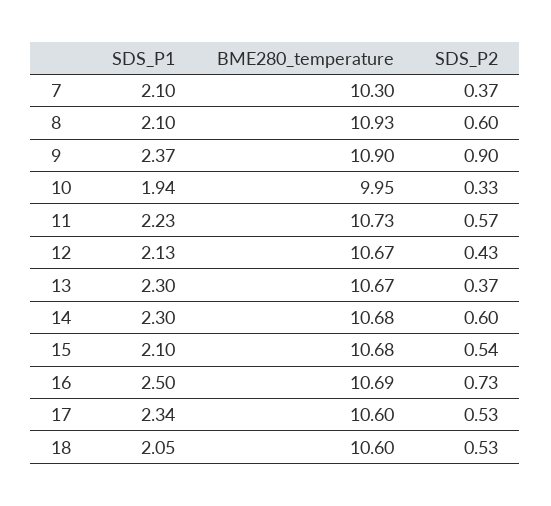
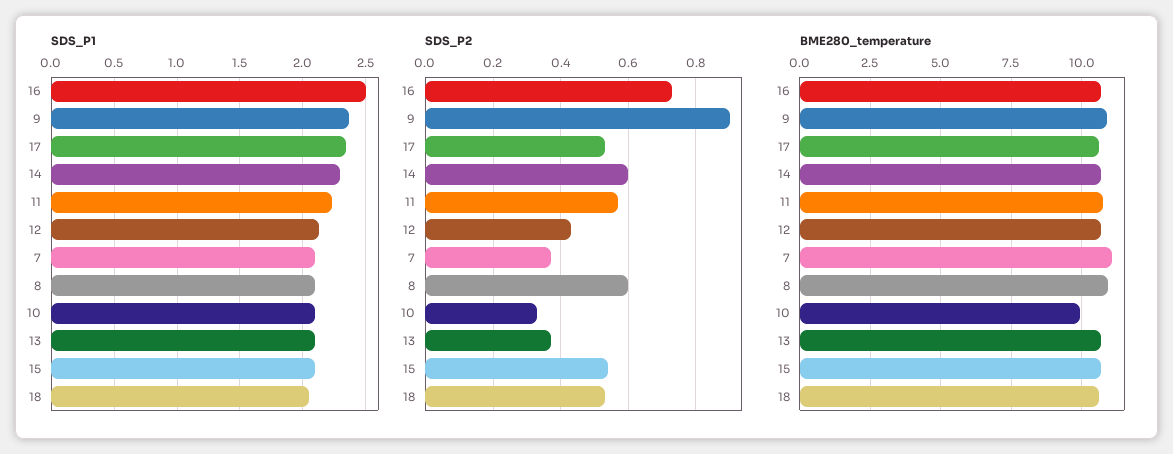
  {
    "SDS_P1": {
      "7": 2.1,
      "8": 2.1,
      "9": 2.37,
-     "10": 1.94,
+     "10": 2.1,
      "11": 2.23,
      "12": 2.13,
-     "13": 2.3,
+     "13": 2.1,
      "14": 2.3,
      "15": 2.1,
      "16": 2.5,
      "17": 2.34,
      "18": 2.05
    },
    "BME280_temperature": {
-     "7": 10.3,
+     "7": 11,
      "8": 10.93,
      "9": 10.9,
      "10": 9.95,
      "11": 10.73,
      "12": 10.67,
      "13": 10.67,
      "14": 10.68,
      "15": 10.68,
      "16": 10.69,
      "17": 10.6,
      "18": 10.6
    },
    "SDS_P2": {
      "7": 0.37,
      "8": 0.6,
      "9": 0.9,
      "10": 0.33,
      "11": 0.57,
      "12": 0.43,
      "13": 0.37,
      "14": 0.6,
      "15": 0.54,
      "16": 0.73,
      "17": 0.53,
      "18": 0.53
    }
  }

